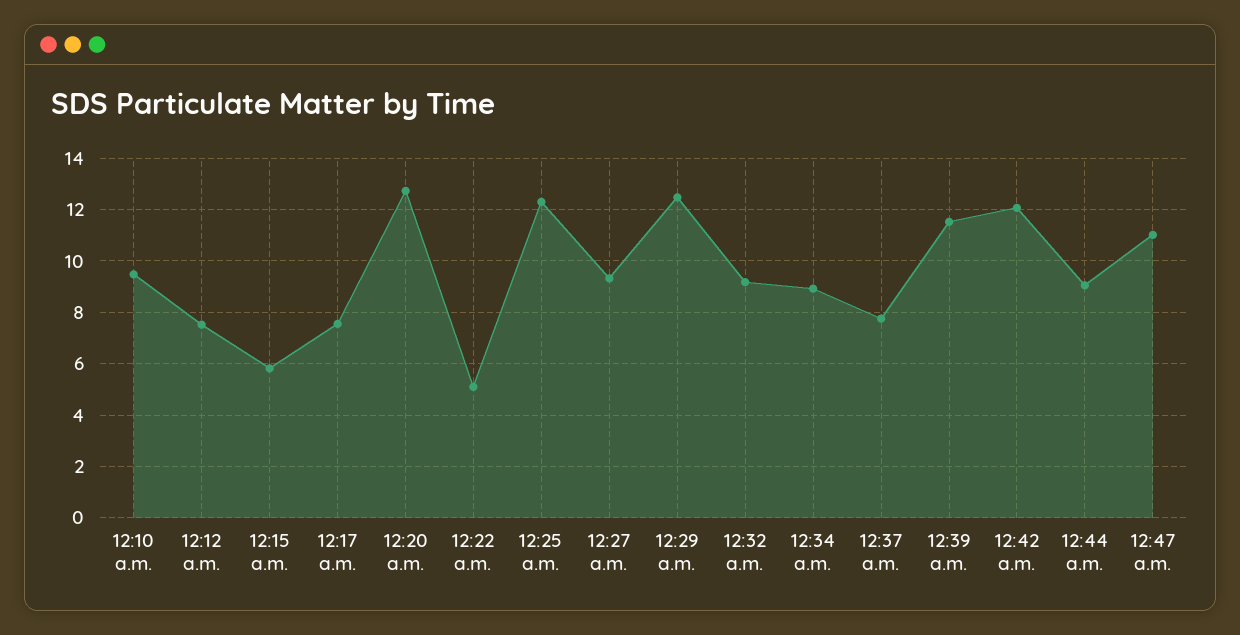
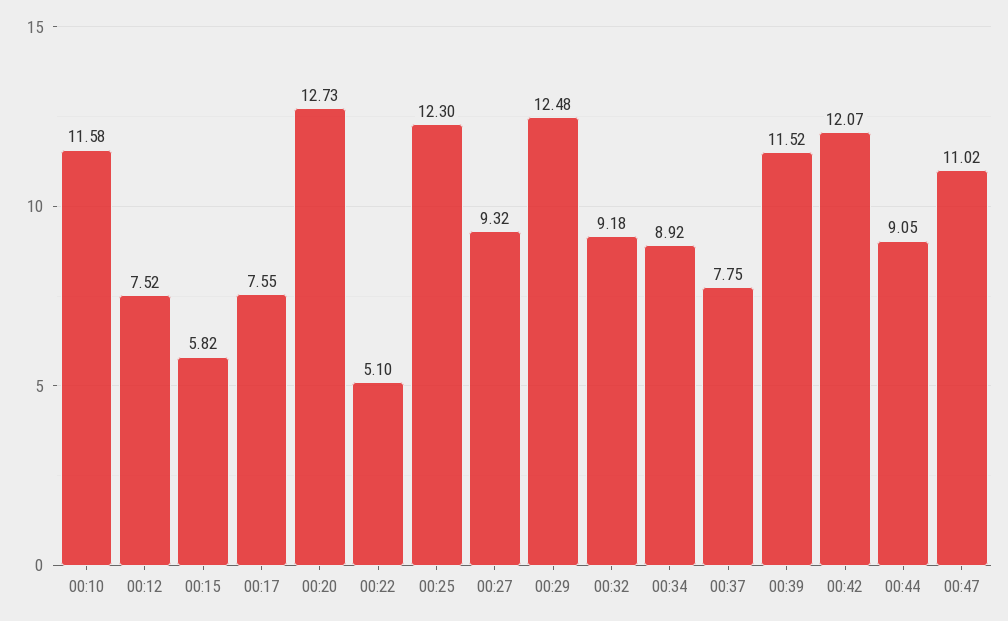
  {
-   "12:10 a.m.": 9.5,
+   "12:10 a.m.": 11.58,
    "12:12 a.m.": 7.52,
    "12:15 a.m.": 5.82,
    "12:17 a.m.": 7.55,
    "12:20 a.m.": 12.73,
    "12:22 a.m.": 5.1,
    "12:25 a.m.": 12.3,
    "12:27 a.m.": 9.32,
    "12:29 a.m.": 12.48,
    "12:32 a.m.": 9.18,
    "12:34 a.m.": 8.92,
    "12:37 a.m.": 7.75,
    "12:39 a.m.": 11.52,
    "12:42 a.m.": 12.07,
    "12:44 a.m.": 9.05,
    "12:47 a.m.": 11.02
  }

